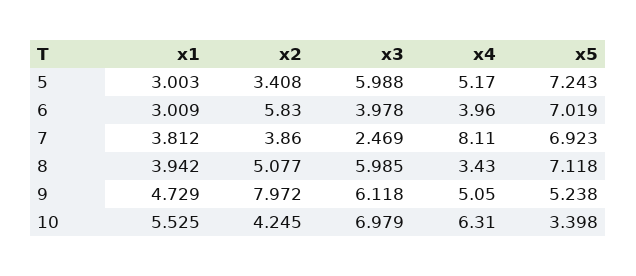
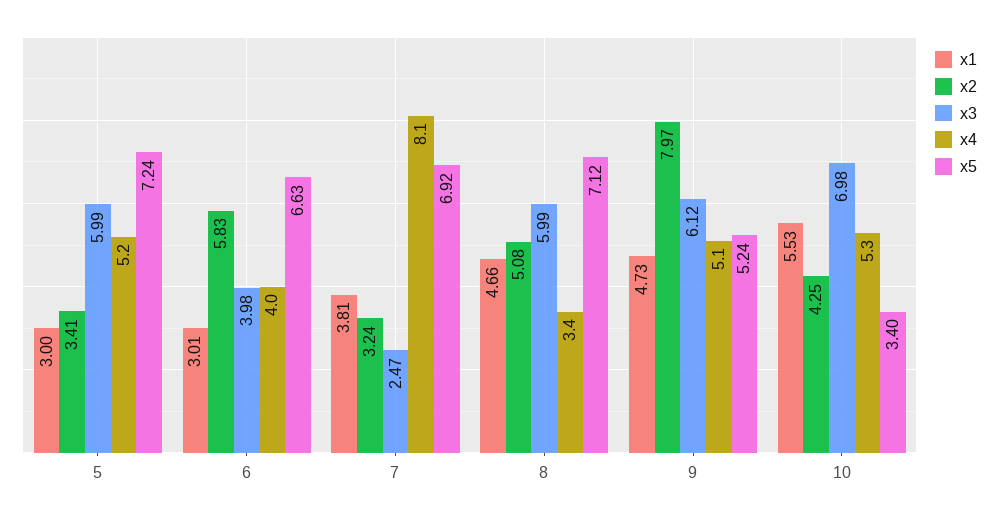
  {
    "x1": {
      "5": 3.003,
      "6": 3.009,
      "7": 3.812,
-     "8": 3.942,
+     "8": 4.66,
      "9": 4.729,
      "10": 5.525
    },
    "x2": {
      "5": 3.408,
      "6": 5.83,
-     "7": 3.86,
+     "7": 3.24,
      "8": 5.077,
      "9": 7.972,
      "10": 4.245
    },
    "x3": {
      "5": 5.988,
      "6": 3.978,
      "7": 2.469,
      "8": 5.985,
      "9": 6.118,
      "10": 6.979
    },
    "x4": {
      "5": 5.17,
      "6": 3.96,
      "7": 8.11,
      "8": 3.43,
      "9": 5.05,
-     "10": 6.31
+     "10": 5.3
    },
    "x5": {
      "5": 7.243,
-     "6": 7.019,
+     "6": 6.63,
      "7": 6.923,
      "8": 7.118,
      "9": 5.238,
      "10": 3.398
    }
  }

